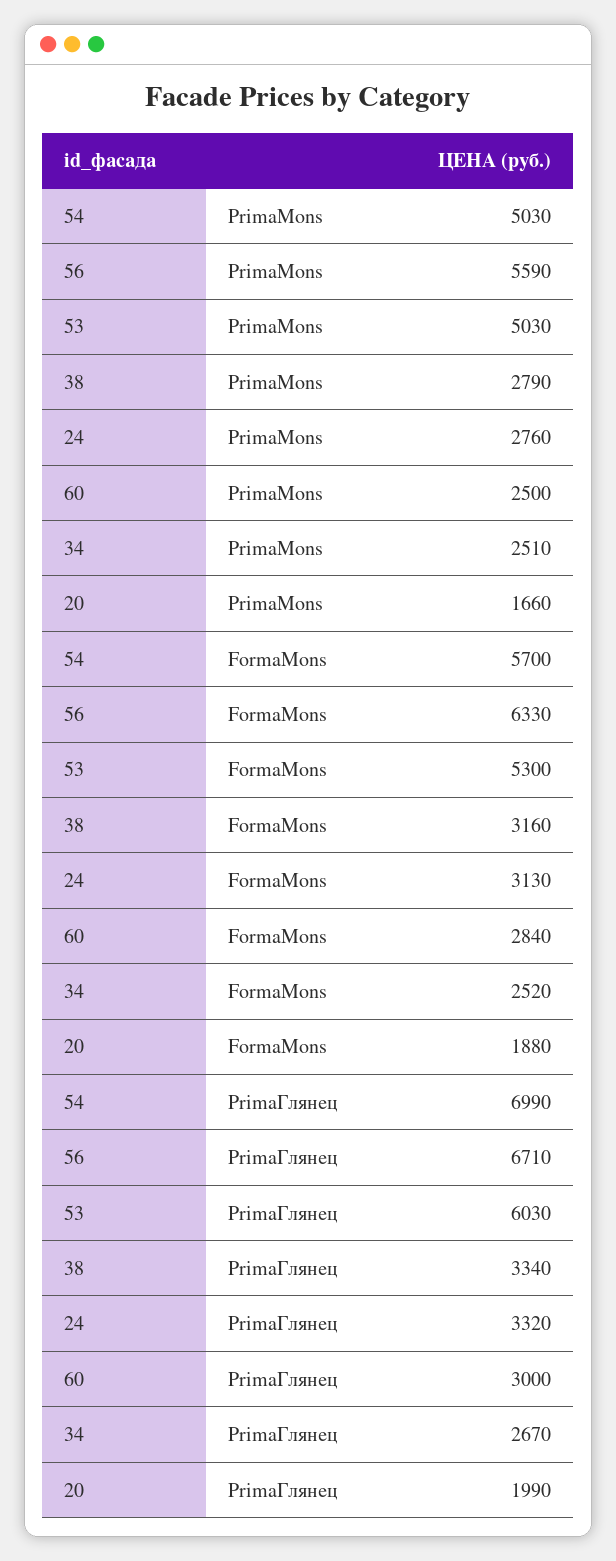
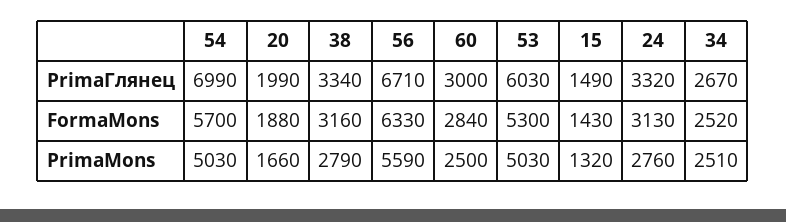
  {
    "54": {
      "PrimaMons": 5030,
      "FormaMons": 5700,
      "PrimaГлянец": 6990
    },
    "56": {
      "PrimaMons": 5590,
      "FormaMons": 6330,
      "PrimaГлянец": 6710
    },
    "53": {
      "PrimaMons": 5030,
      "FormaMons": 5300,
      "PrimaГлянец": 6030
    },
    "38": {
      "PrimaMons": 2790,
      "FormaMons": 3160,
      "PrimaГлянец": 3340
    },
    "24": {
      "PrimaMons": 2760,
      "FormaMons": 3130,
      "PrimaГлянец": 3320
    },
    "60": {
      "PrimaMons": 2500,
      "FormaMons": 2840,
      "PrimaГлянец": 3000
    },
    "34": {
      "PrimaMons": 2510,
      "FormaMons": 2520,
      "PrimaГлянец": 2670
    },
    "20": {
      "PrimaMons": 1660,
      "FormaMons": 1880,
      "PrimaГлянец": 1990
-   }
+   },
+   "15": {
+     "PrimaГлянец": 1490,
+     "FormaMons": 1430,
+     "PrimaMons": 1320
+   }
  }

